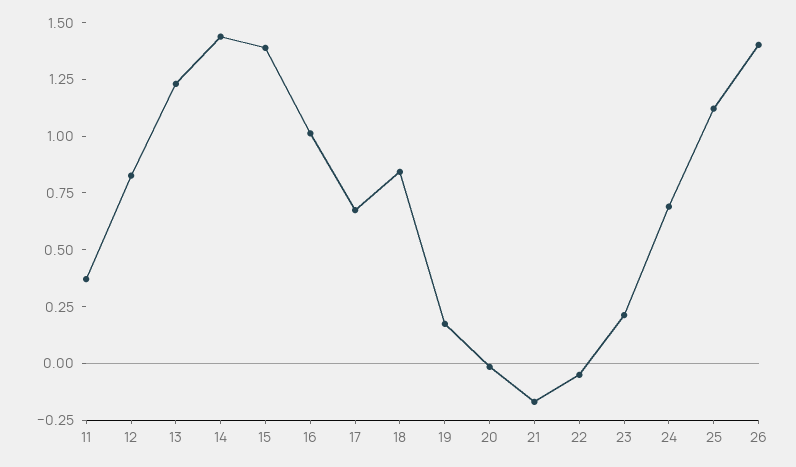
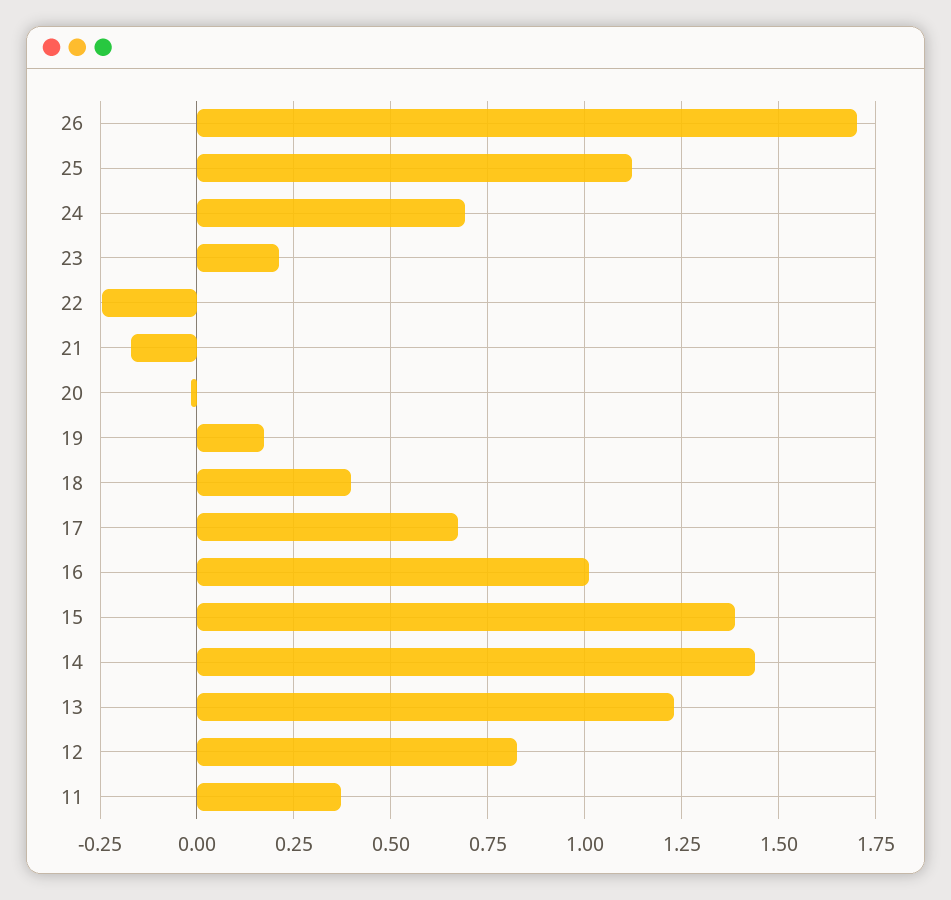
  {
    "11": 0.375,
    "12": 0.825,
    "13": 1.225,
    "14": 1.45,
    "15": 1.4,
    "16": 1,
    "17": 0.675,
-   "18": 0.85,
+   "18": 0.4,
    "19": 0.175,
    "20": -0.025,
    "21": -0.175,
-   "22": -0.05,
+   "22": -0.25,
    "23": 0.2,
    "24": 0.7,
    "25": 1.125,
-   "26": 1.4
+   "26": 1.7
  }

